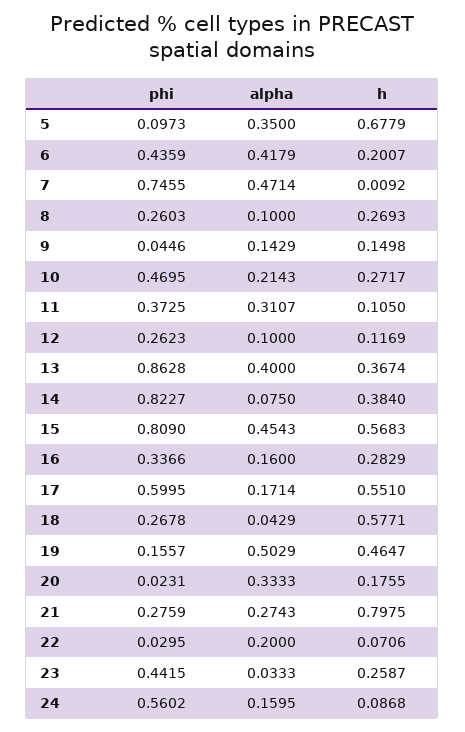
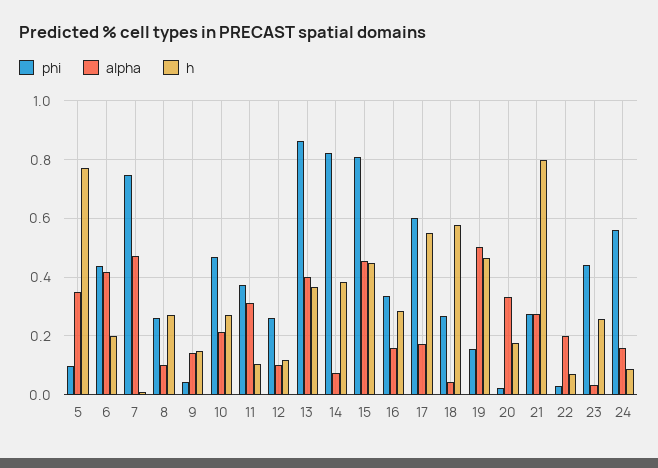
  {
    "phi": {
      "5": 0.0973,
      "6": 0.4359,
      "7": 0.7455,
      "8": 0.2603,
      "9": 0.0446,
      "10": 0.4695,
      "11": 0.3725,
      "12": 0.2623,
      "13": 0.8628,
      "14": 0.8227,
      "15": 0.809,
      "16": 0.3366,
      "17": 0.5995,
      "18": 0.2678,
      "19": 0.1557,
      "20": 0.0231,
      "21": 0.2759,
      "22": 0.0295,
      "23": 0.4415,
      "24": 0.5602
    },
    "alpha": {
      "5": 0.35,
      "6": 0.4179,
      "7": 0.4714,
      "8": 0.1,
      "9": 0.1429,
      "10": 0.2143,
      "11": 0.3107,
      "12": 0.1,
      "13": 0.4,
      "14": 0.075,
      "15": 0.4543,
      "16": 0.16,
      "17": 0.1714,
      "18": 0.0429,
      "19": 0.5029,
      "20": 0.3333,
      "21": 0.2743,
      "22": 0.2,
      "23": 0.0333,
      "24": 0.1595
    },
    "h": {
-     "5": 0.6779,
+     "5": 0.775,
      "6": 0.2007,
      "7": 0.0092,
      "8": 0.2693,
      "9": 0.1498,
      "10": 0.2717,
      "11": 0.105,
      "12": 0.1169,
      "13": 0.3674,
      "14": 0.384,
-     "15": 0.5683,
+     "15": 0.45,
      "16": 0.2829,
      "17": 0.551,
      "18": 0.5771,
      "19": 0.4647,
      "20": 0.1755,
      "21": 0.7975,
      "22": 0.0706,
      "23": 0.2587,
      "24": 0.0868
    }
  }

